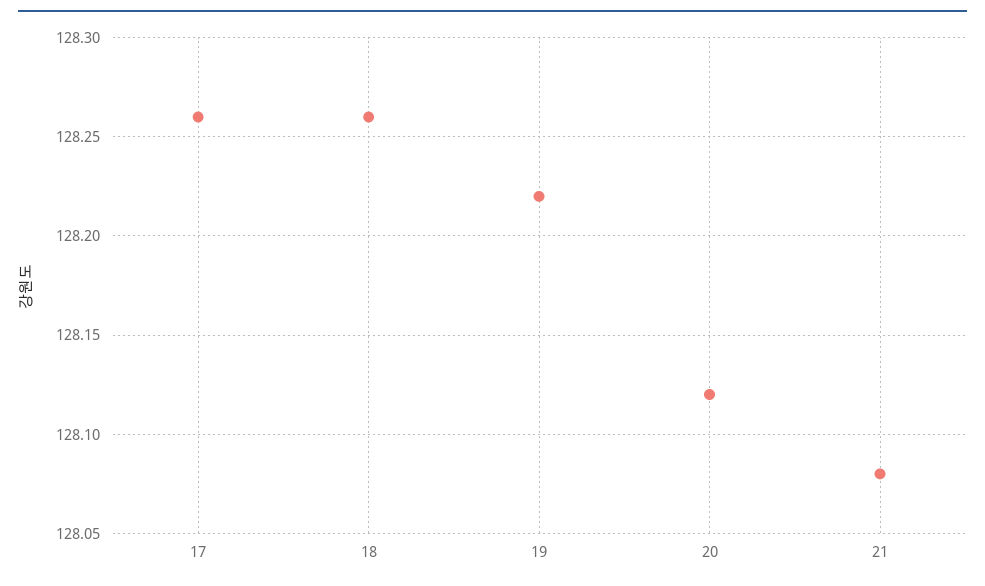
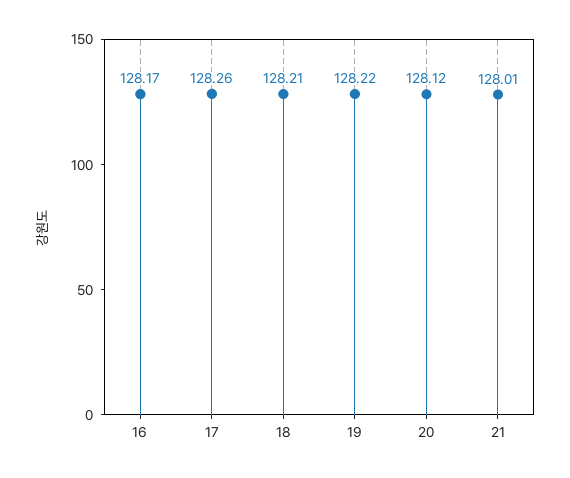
  {
    "17": 128.26,
-   "18": 128.26,
+   "18": 128.21,
    "19": 128.22,
    "20": 128.12,
-   "21": 128.08
+   "21": 128.01,
+   "16": 128.17
  }

